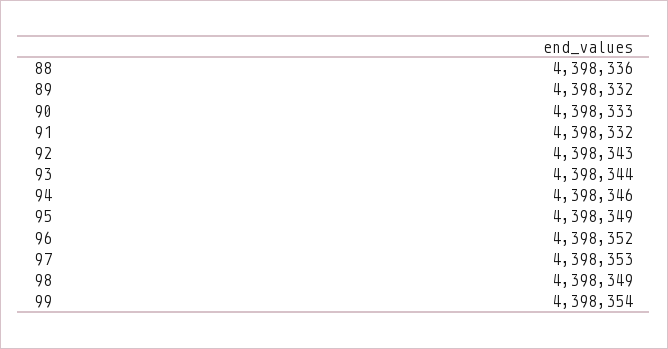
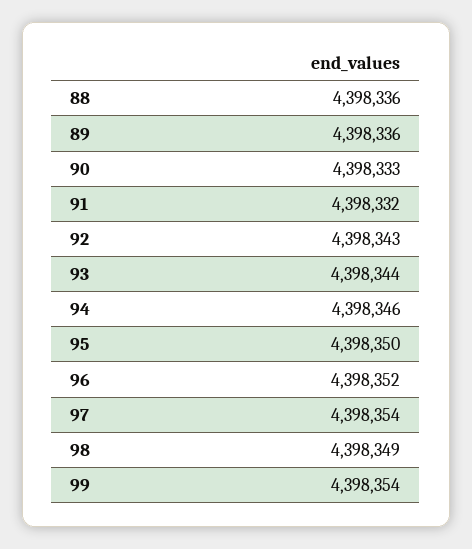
  {
    "88": 4398336,
-   "89": 4398332,
+   "89": 4398336,
    "90": 4398333,
    "91": 4398332,
    "92": 4398343,
    "93": 4398344,
    "94": 4398346,
-   "95": 4398349,
+   "95": 4398350,
    "96": 4398352,
-   "97": 4398353,
+   "97": 4398354,
    "98": 4398349,
    "99": 4398354
  }

